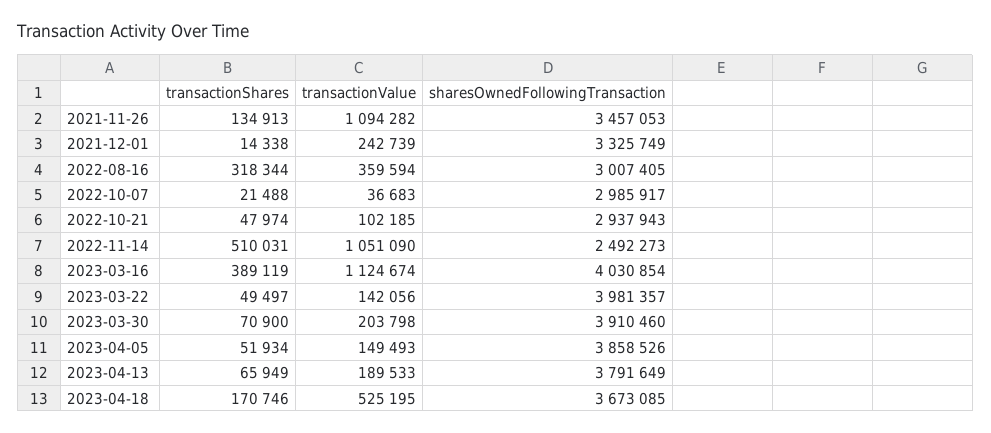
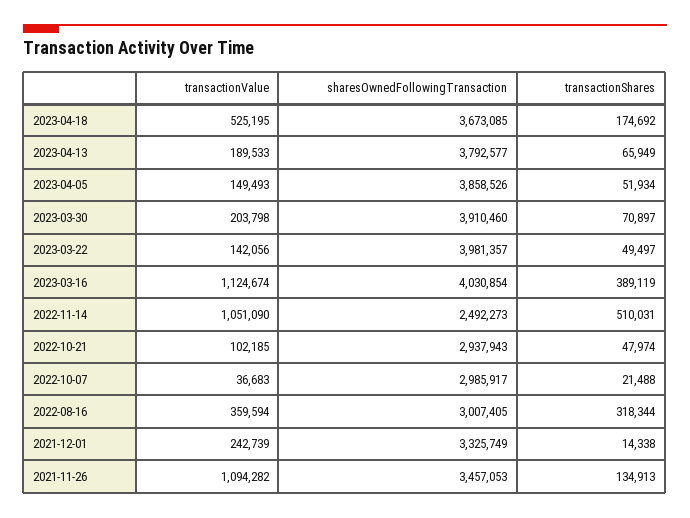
  {
    "transactionShares": {
      "2021-11-26": 134913,
      "2021-12-01": 14338,
      "2022-08-16": 318344,
      "2022-10-07": 21488,
      "2022-10-21": 47974,
      "2022-11-14": 510031,
      "2023-03-16": 389119,
      "2023-03-22": 49497,
-     "2023-03-30": 70900,
+     "2023-03-30": 70897,
      "2023-04-05": 51934,
      "2023-04-13": 65949,
-     "2023-04-18": 170746
+     "2023-04-18": 174692
    },
    "transactionValue": {
      "2021-11-26": 1094282,
      "2021-12-01": 242739,
      "2022-08-16": 359594,
      "2022-10-07": 36683,
      "2022-10-21": 102185,
      "2022-11-14": 1051090,
      "2023-03-16": 1124674,
      "2023-03-22": 142056,
      "2023-03-30": 203798,
      "2023-04-05": 149493,
      "2023-04-13": 189533,
      "2023-04-18": 525195
    },
    "sharesOwnedFollowingTransaction": {
      "2021-11-26": 3457053,
      "2021-12-01": 3325749,
      "2022-08-16": 3007405,
      "2022-10-07": 2985917,
      "2022-10-21": 2937943,
      "2022-11-14": 2492273,
      "2023-03-16": 4030854,
      "2023-03-22": 3981357,
      "2023-03-30": 3910460,
      "2023-04-05": 3858526,
-     "2023-04-13": 3791649,
+     "2023-04-13": 3792577,
      "2023-04-18": 3673085
    }
  }

